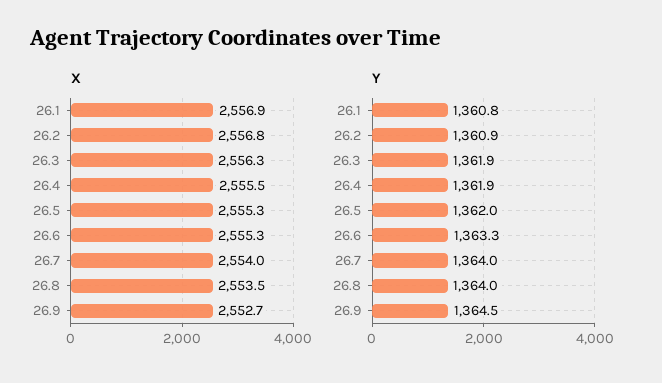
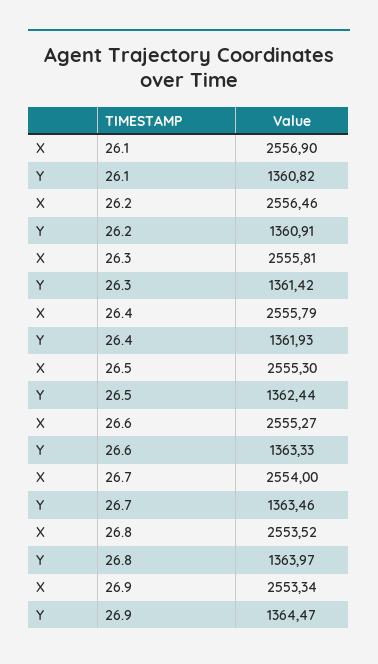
  {
    "X": {
      "26.1": 2556.9,
-     "26.2": 2556.8,
+     "26.2": 2556.46,
-     "26.3": 2556.3,
+     "26.3": 2555.81,
-     "26.4": 2555.5,
+     "26.4": 2555.79,
      "26.5": 2555.3,
      "26.6": 2555.27,
      "26.7": 2554,
      "26.8": 2553.52,
-     "26.9": 2552.7
+     "26.9": 2553.34
    },
    "Y": {
      "26.1": 1360.82,
      "26.2": 1360.91,
-     "26.3": 1361.9,
+     "26.3": 1361.42,
      "26.4": 1361.93,
-     "26.5": 1362,
+     "26.5": 1362.44,
      "26.6": 1363.33,
-     "26.7": 1364,
+     "26.7": 1363.46,
      "26.8": 1363.97,
      "26.9": 1364.47
    }
  }

